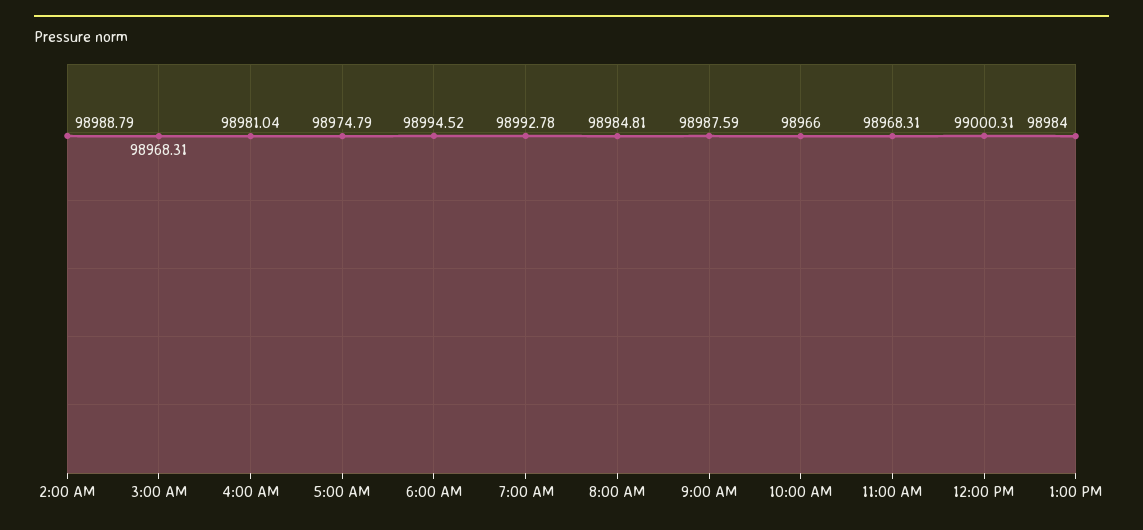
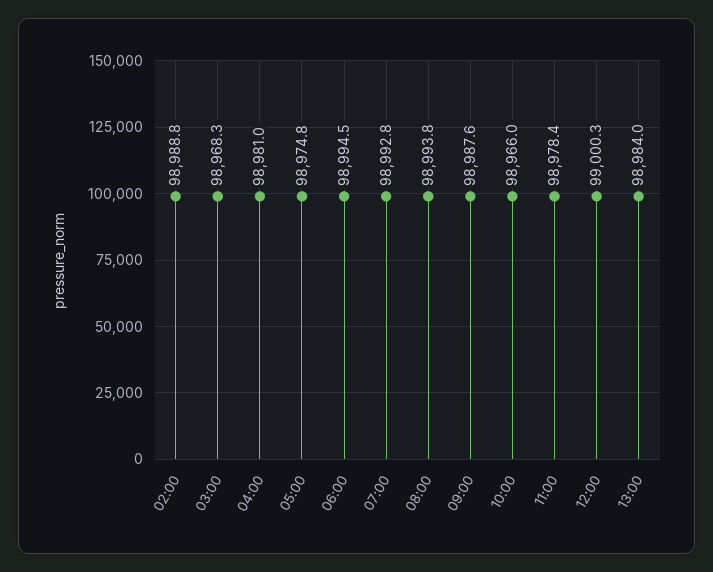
  {
    "2:00 AM": 98988.79,
    "3:00 AM": 98968.31,
    "4:00 AM": 98981.04,
    "5:00 AM": 98974.79,
    "6:00 AM": 98994.52,
    "7:00 AM": 98992.78,
-   "8:00 AM": 98984.81,
+   "8:00 AM": 98993.8,
    "9:00 AM": 98987.59,
    "10:00 AM": 98966,
-   "11:00 AM": 98968.31,
+   "11:00 AM": 98978.4,
    "12:00 PM": 99000.31,
    "1:00 PM": 98984
  }

